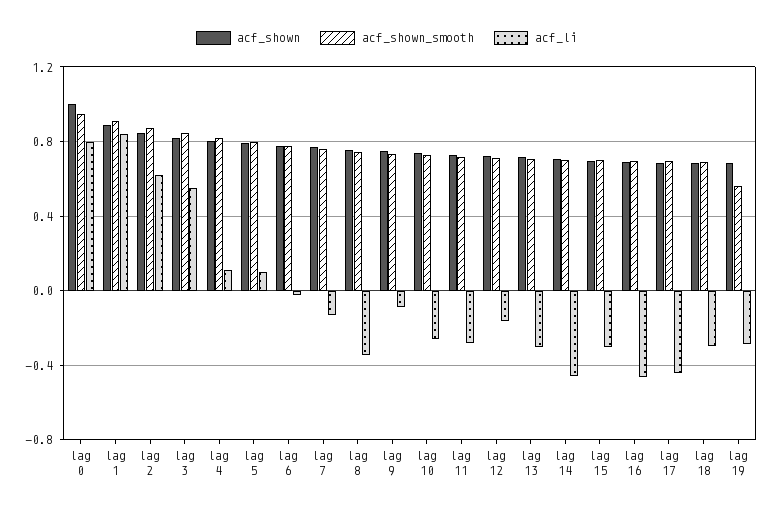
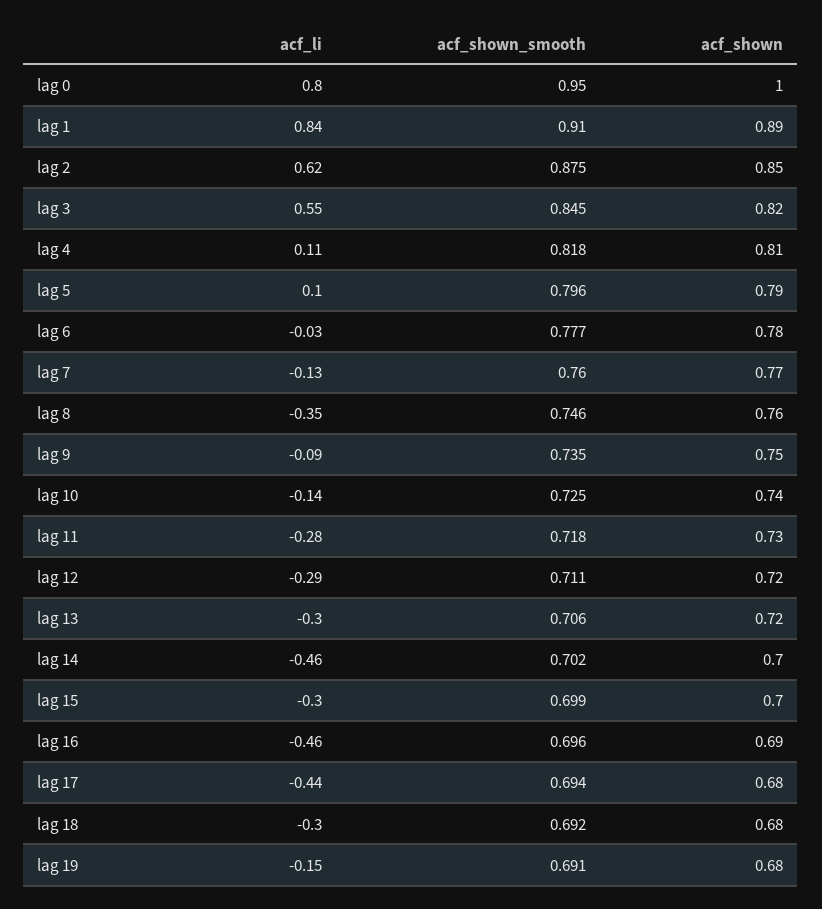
  {
    "acf_shown": {
      "lag 0": 1,
      "lag 1": 0.89,
      "lag 2": 0.85,
      "lag 3": 0.82,
      "lag 4": 0.81,
      "lag 5": 0.79,
      "lag 6": 0.78,
      "lag 7": 0.77,
      "lag 8": 0.76,
      "lag 9": 0.75,
      "lag 10": 0.74,
      "lag 11": 0.73,
      "lag 12": 0.72,
      "lag 13": 0.72,
      "lag 14": 0.7,
      "lag 15": 0.7,
      "lag 16": 0.69,
      "lag 17": 0.68,
      "lag 18": 0.68,
      "lag 19": 0.68
    },
    "acf_shown_smooth": {
      "lag 0": 0.95,
      "lag 1": 0.91,
      "lag 2": 0.875,
      "lag 3": 0.845,
      "lag 4": 0.818,
      "lag 5": 0.796,
      "lag 6": 0.777,
      "lag 7": 0.76,
      "lag 8": 0.746,
      "lag 9": 0.735,
      "lag 10": 0.725,
      "lag 11": 0.718,
      "lag 12": 0.711,
      "lag 13": 0.706,
      "lag 14": 0.702,
      "lag 15": 0.699,
      "lag 16": 0.696,
      "lag 17": 0.694,
      "lag 18": 0.692,
-     "lag 19": 0.55
+     "lag 19": 0.691
    },
    "acf_li": {
      "lag 0": 0.8,
      "lag 1": 0.84,
      "lag 2": 0.62,
      "lag 3": 0.55,
      "lag 4": 0.11,
      "lag 5": 0.1,
      "lag 6": -0.03,
      "lag 7": -0.13,
      "lag 8": -0.35,
      "lag 9": -0.09,
-     "lag 10": -0.25,
+     "lag 10": -0.14,
      "lag 11": -0.28,
-     "lag 12": -0.15,
+     "lag 12": -0.29,
      "lag 13": -0.3,
      "lag 14": -0.46,
      "lag 15": -0.3,
      "lag 16": -0.46,
      "lag 17": -0.44,
      "lag 18": -0.3,
-     "lag 19": -0.3
+     "lag 19": -0.15
    }
  }

